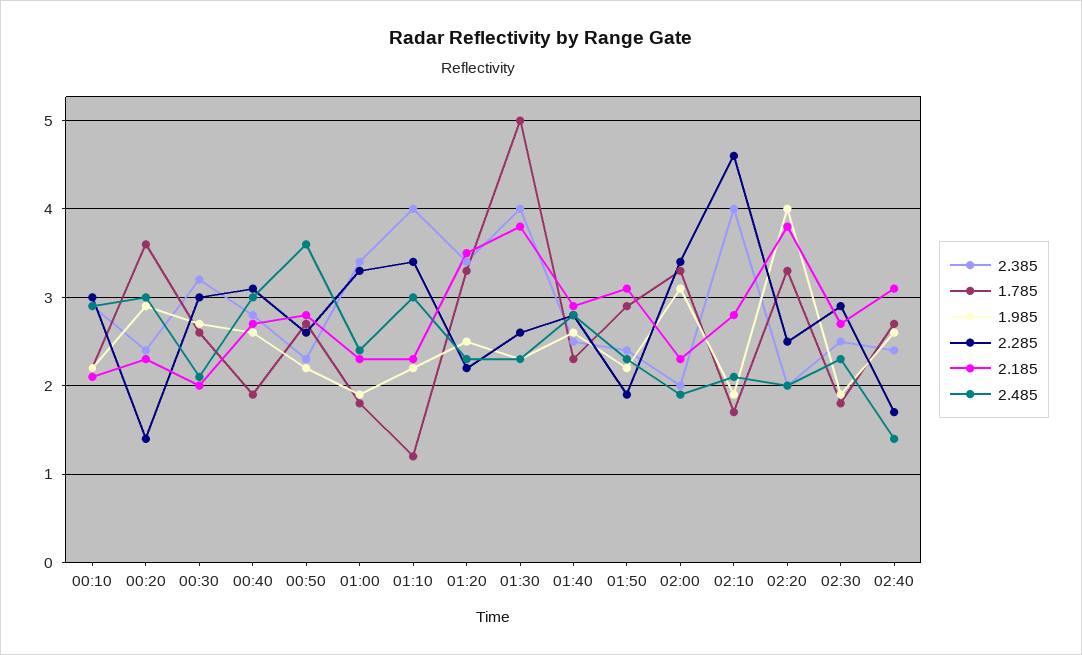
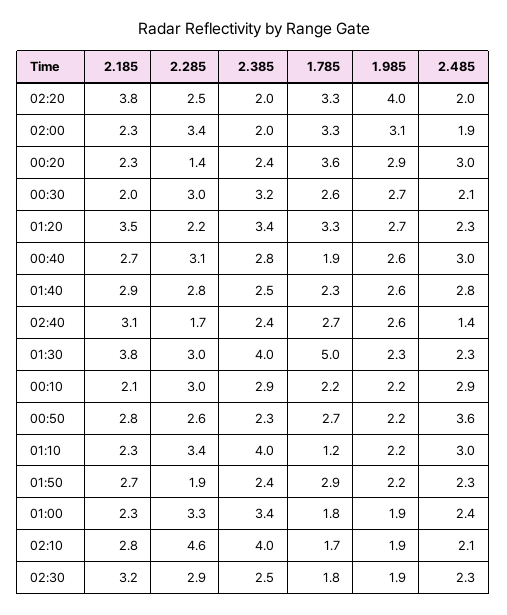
  {
    "2.385": {
      "00:10": 2.9,
      "00:20": 2.4,
      "00:30": 3.2,
      "00:40": 2.8,
      "00:50": 2.3,
      "01:00": 3.4,
      "01:10": 4,
      "01:20": 3.4,
      "01:30": 4,
      "01:40": 2.5,
      "01:50": 2.4,
      "02:00": 2,
      "02:10": 4,
      "02:20": 2,
      "02:30": 2.5,
      "02:40": 2.4
    },
    "1.785": {
      "00:10": 2.2,
      "00:20": 3.6,
      "00:30": 2.6,
      "00:40": 1.9,
      "00:50": 2.7,
      "01:00": 1.8,
      "01:10": 1.2,
      "01:20": 3.3,
      "01:30": 5,
      "01:40": 2.3,
      "01:50": 2.9,
      "02:00": 3.3,
      "02:10": 1.7,
      "02:20": 3.3,
      "02:30": 1.8,
      "02:40": 2.7
    },
    "1.985": {
      "00:10": 2.2,
      "00:20": 2.9,
      "00:30": 2.7,
      "00:40": 2.6,
      "00:50": 2.2,
      "01:00": 1.9,
      "01:10": 2.2,
-     "01:20": 2.5,
+     "01:20": 2.7,
      "01:30": 2.3,
      "01:40": 2.6,
      "01:50": 2.2,
      "02:00": 3.1,
      "02:10": 1.9,
      "02:20": 4,
      "02:30": 1.9,
      "02:40": 2.6
    },
    "2.285": {
      "00:10": 3,
      "00:20": 1.4,
      "00:30": 3,
      "00:40": 3.1,
      "00:50": 2.6,
      "01:00": 3.3,
      "01:10": 3.4,
      "01:20": 2.2,
-     "01:30": 2.6,
+     "01:30": 3,
      "01:40": 2.8,
      "01:50": 1.9,
      "02:00": 3.4,
      "02:10": 4.6,
      "02:20": 2.5,
      "02:30": 2.9,
      "02:40": 1.7
    },
    "2.185": {
      "00:10": 2.1,
      "00:20": 2.3,
      "00:30": 2,
      "00:40": 2.7,
      "00:50": 2.8,
      "01:00": 2.3,
      "01:10": 2.3,
      "01:20": 3.5,
      "01:30": 3.8,
      "01:40": 2.9,
-     "01:50": 3.1,
+     "01:50": 2.7,
      "02:00": 2.3,
      "02:10": 2.8,
      "02:20": 3.8,
-     "02:30": 2.7,
+     "02:30": 3.2,
      "02:40": 3.1
    },
    "2.485": {
      "00:10": 2.9,
      "00:20": 3,
      "00:30": 2.1,
      "00:40": 3,
      "00:50": 3.6,
      "01:00": 2.4,
      "01:10": 3,
      "01:20": 2.3,
      "01:30": 2.3,
      "01:40": 2.8,
      "01:50": 2.3,
      "02:00": 1.9,
      "02:10": 2.1,
      "02:20": 2,
      "02:30": 2.3,
      "02:40": 1.4
    }
  }

